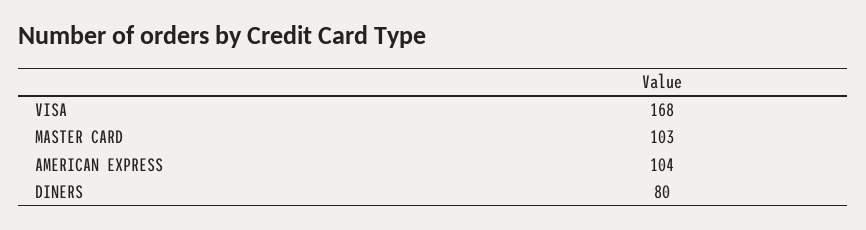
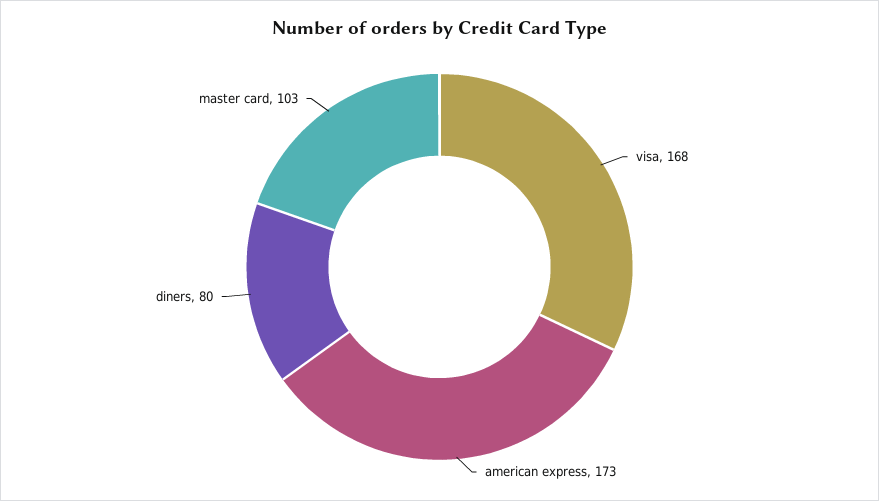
  {
    "VISA": 168,
    "MASTER CARD": 103,
-   "AMERICAN EXPRESS": 104,
+   "AMERICAN EXPRESS": 173,
    "DINERS": 80
  }

